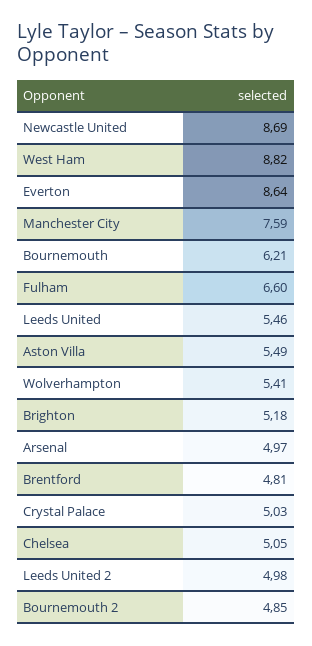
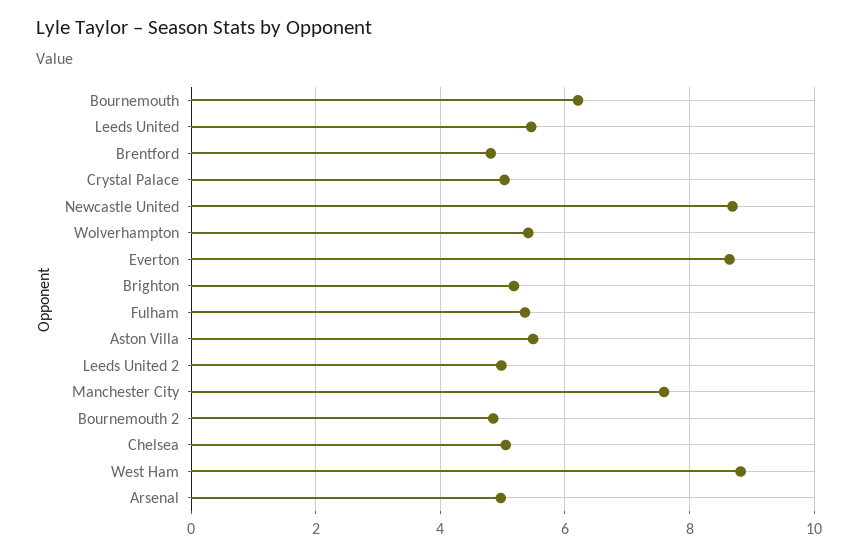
  {
    "Newcastle United": 8.69,
    "West Ham": 8.82,
    "Everton": 8.64,
    "Manchester City": 7.59,
    "Bournemouth": 6.21,
-   "Fulham": 6.6,
+   "Fulham": 5.4,
    "Leeds United": 5.46,
    "Aston Villa": 5.49,
    "Wolverhampton": 5.41,
    "Brighton": 5.18,
    "Arsenal": 4.97,
    "Brentford": 4.81,
    "Crystal Palace": 5.03,
    "Chelsea": 5.05,
    "Leeds United 2": 4.98,
    "Bournemouth 2": 4.85
  }

